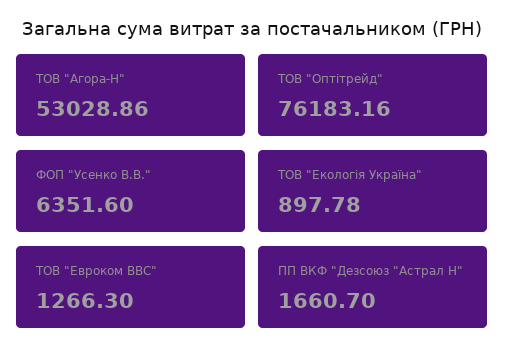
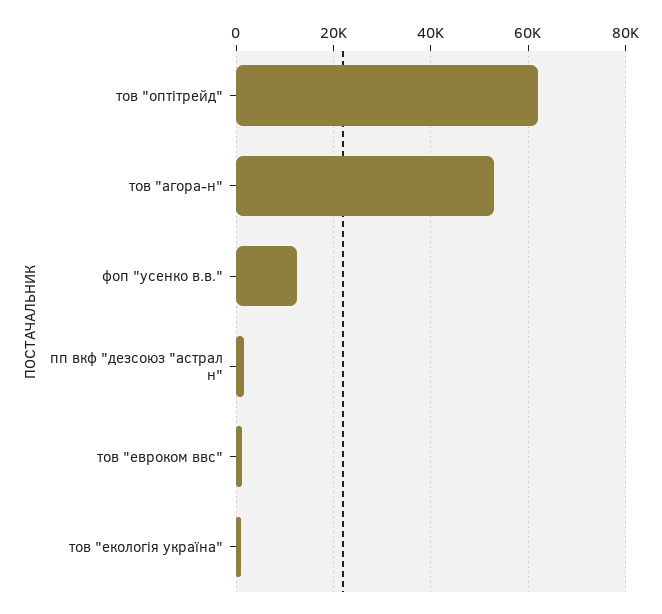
  {
    "ТОВ \"Агора-Н\"": 53028.86,
-   "ТОВ \"Оптітрейд\"": 76183.16,
+   "ТОВ \"Оптітрейд\"": 62000,
-   "ФОП \"Усенко В.В.\"": 6351.6,
+   "ФОП \"Усенко В.В.\"": 12000,
    "ТОВ \"Екологія Україна\"": 897.78,
    "ТОВ \"Евроком ВВС\"": 1266.3,
    "ПП ВКФ \"Дезсоюз \"Астрал Н\"": 1660.7
  }

